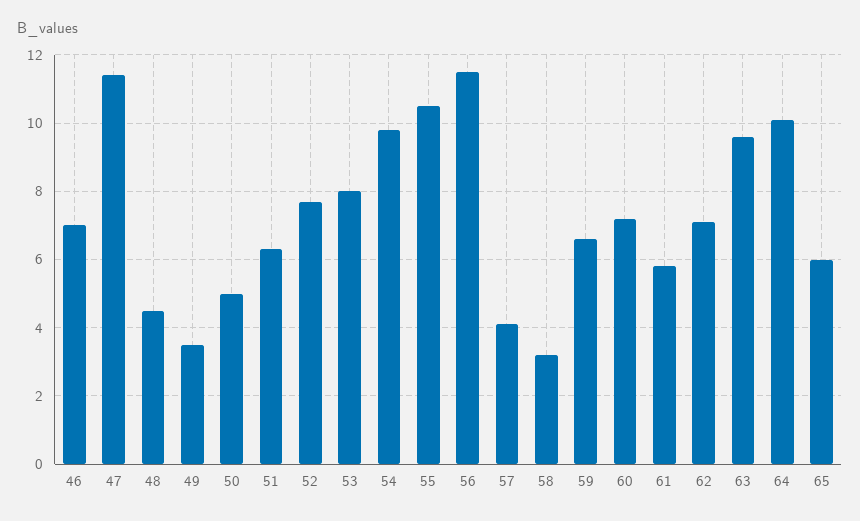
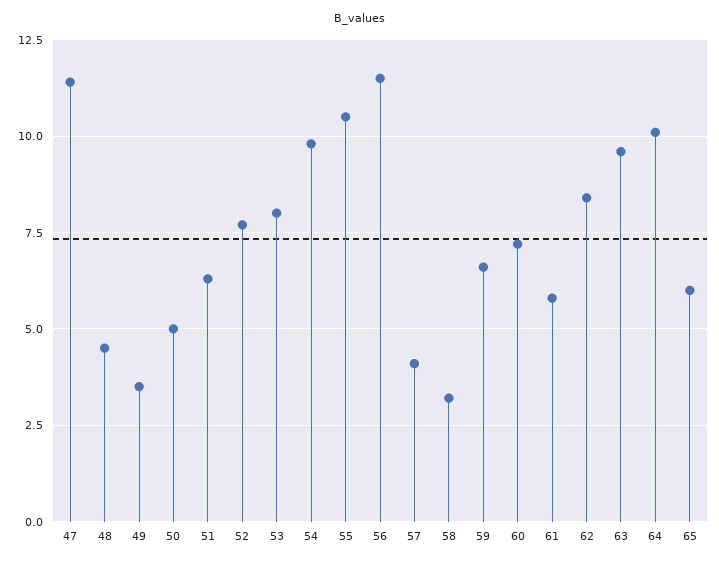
  {
-   "46": 7,
    "47": 11.5,
    "48": 4.5,
    "49": 3.5,
    "50": 5,
    "51": 6.5,
    "52": 7.5,
    "53": 8,
    "54": 10,
    "55": 10.5,
    "56": 11.5,
    "57": 4,
    "58": 3,
    "59": 6.5,
    "60": 7,
    "61": 6,
-   "62": 7,
+   "62": 8.5,
    "63": 9.5,
    "64": 10,
    "65": 6
  }

